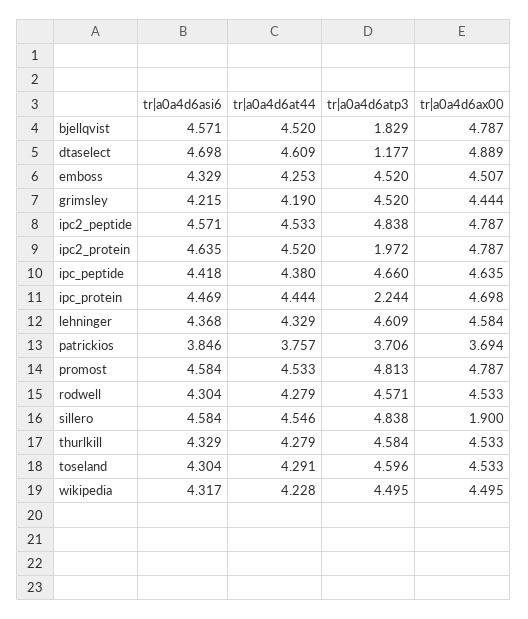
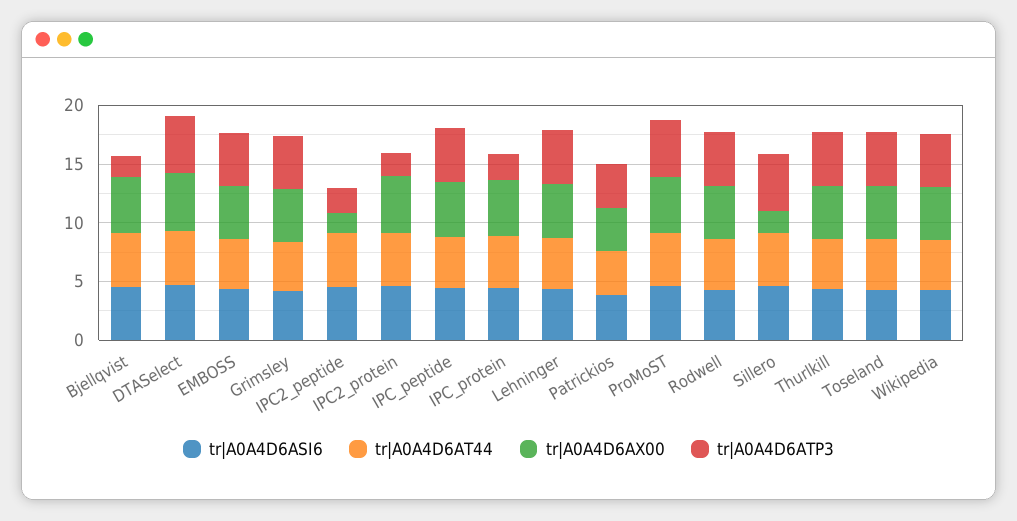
  {
    "tr|a0a4d6asi6": {
      "bjellqvist": 4.571,
      "dtaselect": 4.698,
      "emboss": 4.329,
      "grimsley": 4.215,
      "ipc2_peptide": 4.571,
      "ipc2_protein": 4.635,
      "ipc_peptide": 4.418,
      "ipc_protein": 4.469,
      "lehninger": 4.368,
      "patrickios": 3.846,
      "promost": 4.584,
      "rodwell": 4.304,
      "sillero": 4.584,
      "thurlkill": 4.329,
      "toseland": 4.304,
      "wikipedia": 4.317
    },
    "tr|a0a4d6at44": {
      "bjellqvist": 4.52,
      "dtaselect": 4.609,
      "emboss": 4.253,
      "grimsley": 4.19,
      "ipc2_peptide": 4.533,
      "ipc2_protein": 4.52,
      "ipc_peptide": 4.38,
      "ipc_protein": 4.444,
      "lehninger": 4.329,
      "patrickios": 3.757,
      "promost": 4.533,
      "rodwell": 4.279,
      "sillero": 4.546,
      "thurlkill": 4.279,
      "toseland": 4.291,
      "wikipedia": 4.228
    },
    "tr|a0a4d6atp3": {
      "bjellqvist": 1.829,
-     "dtaselect": 1.177,
+     "dtaselect": 5,
      "emboss": 4.52,
      "grimsley": 4.52,
-     "ipc2_peptide": 4.838,
+     "ipc2_peptide": 2,
      "ipc2_protein": 1.972,
      "ipc_peptide": 4.66,
      "ipc_protein": 2.244,
      "lehninger": 4.609,
      "patrickios": 3.706,
      "promost": 4.813,
      "rodwell": 4.571,
      "sillero": 4.838,
      "thurlkill": 4.584,
      "toseland": 4.596,
      "wikipedia": 4.495
    },
    "tr|a0a4d6ax00": {
      "bjellqvist": 4.787,
      "dtaselect": 4.889,
      "emboss": 4.507,
      "grimsley": 4.444,
-     "ipc2_peptide": 4.787,
+     "ipc2_peptide": 2,
      "ipc2_protein": 4.787,
      "ipc_peptide": 4.635,
      "ipc_protein": 4.698,
      "lehninger": 4.584,
      "patrickios": 3.694,
      "promost": 4.787,
      "rodwell": 4.533,
      "sillero": 1.9,
      "thurlkill": 4.533,
      "toseland": 4.533,
      "wikipedia": 4.495
    }
  }

